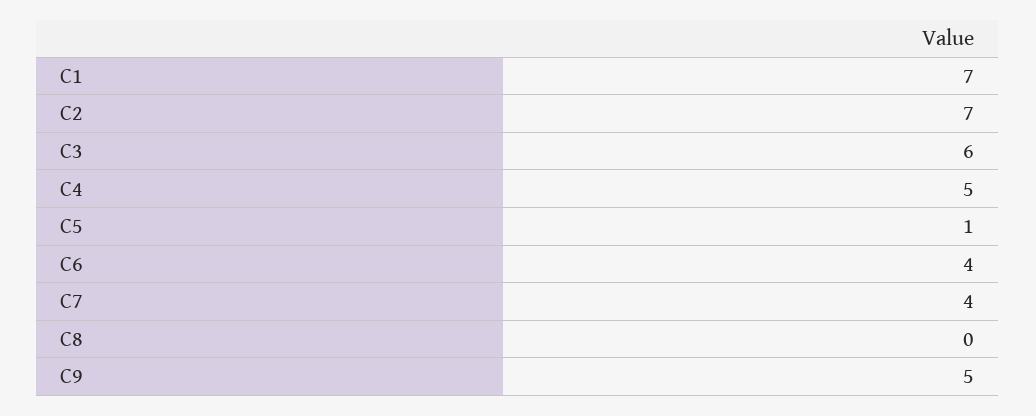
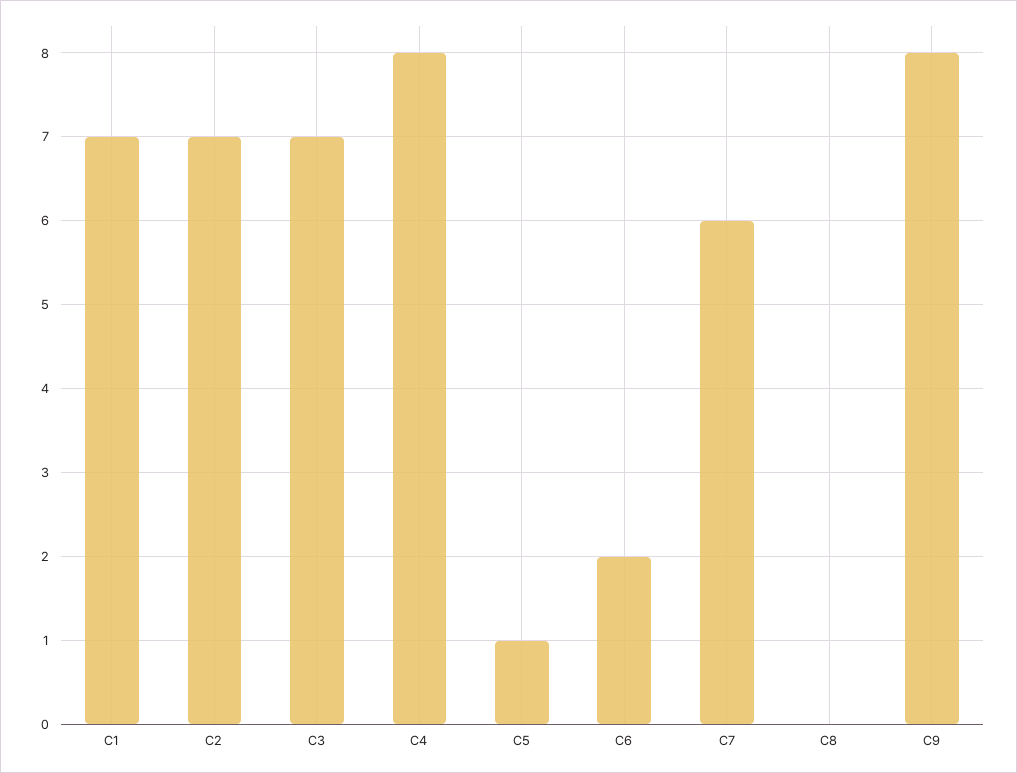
  {
    "C1": 7,
    "C2": 7,
-   "C3": 6,
+   "C3": 7,
-   "C4": 5,
+   "C4": 8,
    "C5": 1,
-   "C6": 4,
+   "C6": 2,
-   "C7": 4,
+   "C7": 6,
    "C8": 0,
-   "C9": 5
+   "C9": 8
  }

